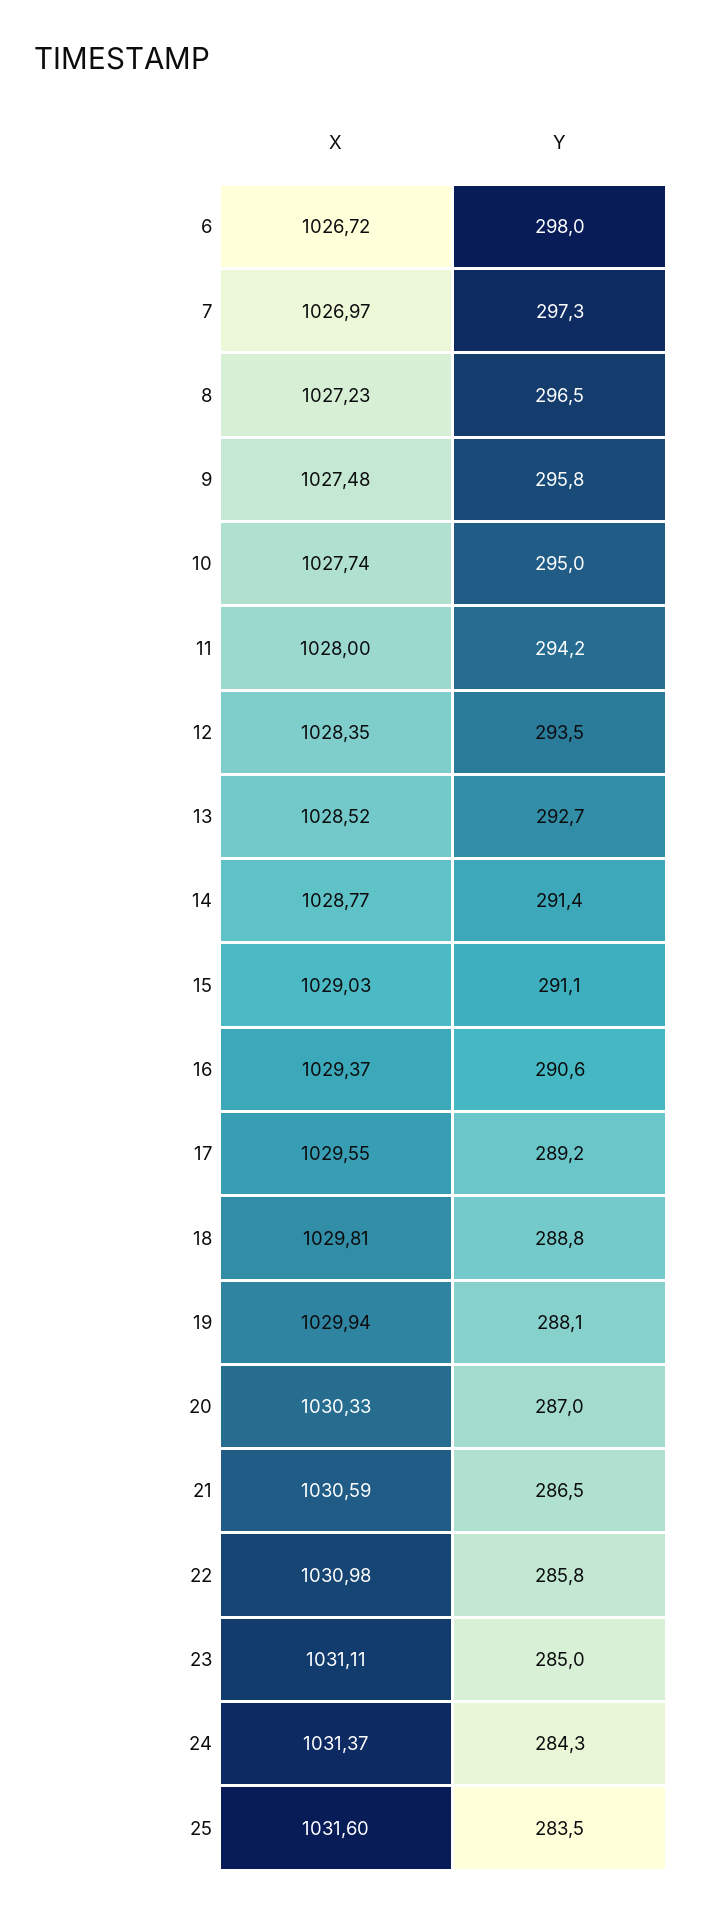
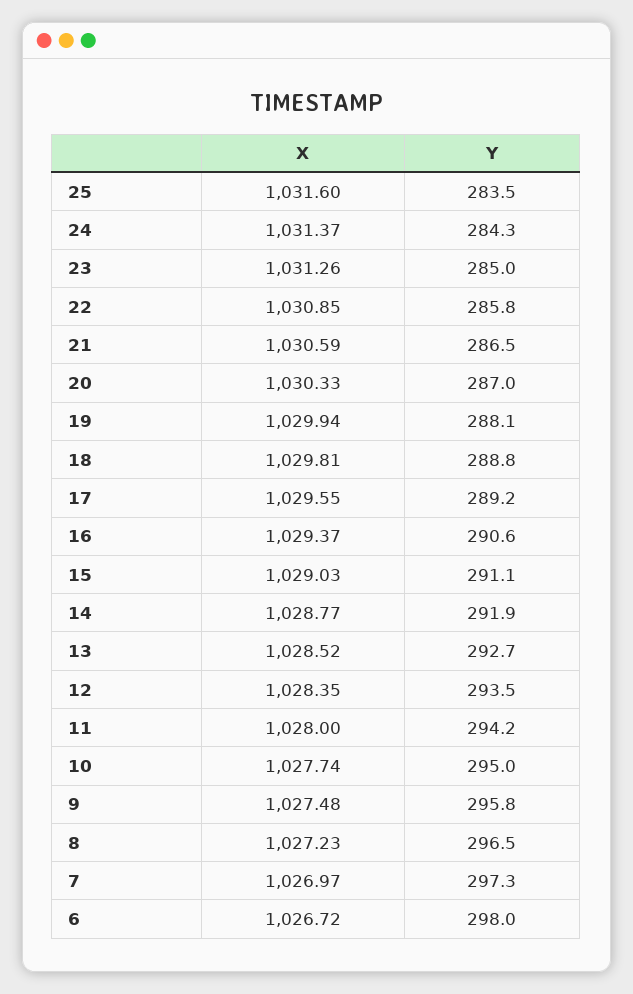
  {
    "X": {
      "6": 1026.72,
      "7": 1026.97,
      "8": 1027.23,
      "9": 1027.48,
      "10": 1027.74,
      "11": 1028,
      "12": 1028.35,
      "13": 1028.52,
      "14": 1028.77,
      "15": 1029.03,
      "16": 1029.37,
      "17": 1029.55,
      "18": 1029.81,
      "19": 1029.94,
      "20": 1030.33,
      "21": 1030.59,
-     "22": 1030.98,
+     "22": 1030.85,
-     "23": 1031.11,
+     "23": 1031.26,
      "24": 1031.37,
      "25": 1031.6
    },
    "Y": {
      "6": 298,
      "7": 297.3,
      "8": 296.5,
      "9": 295.8,
      "10": 295,
      "11": 294.2,
      "12": 293.5,
      "13": 292.7,
-     "14": 291.4,
+     "14": 291.9,
      "15": 291.1,
      "16": 290.6,
      "17": 289.2,
      "18": 288.8,
      "19": 288.1,
      "20": 287,
      "21": 286.5,
      "22": 285.8,
      "23": 285,
      "24": 284.3,
      "25": 283.5
    }
  }

